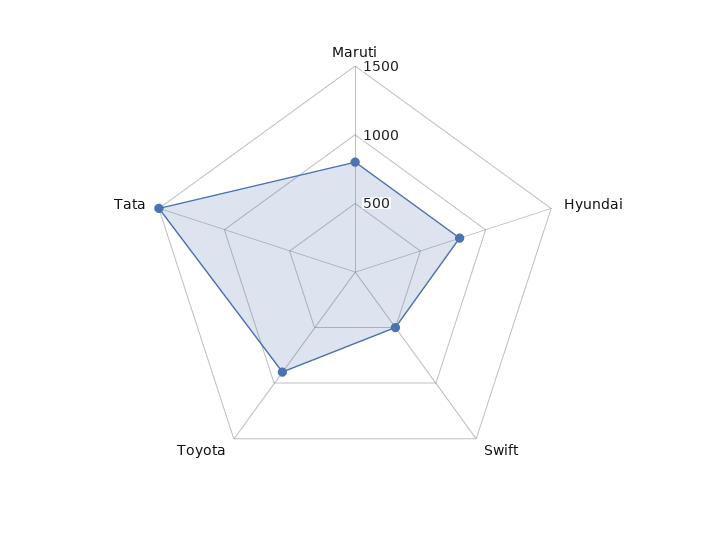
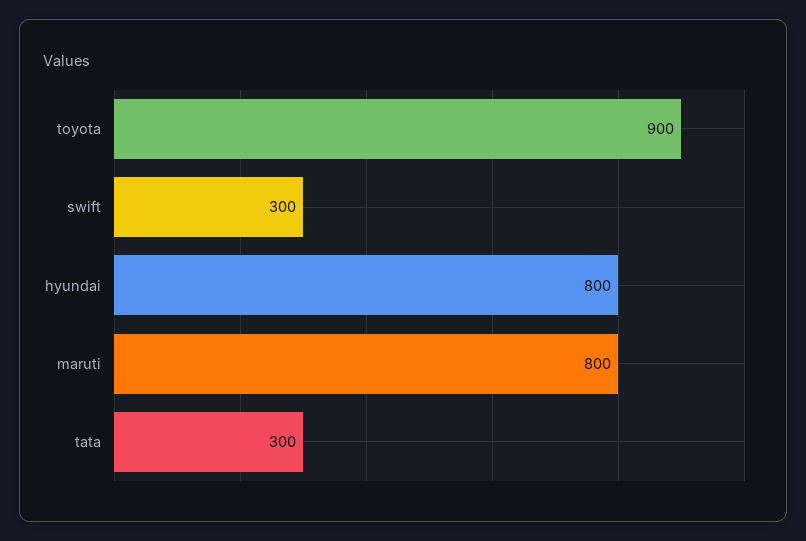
  {
    "Maruti": 800,
    "Hyundai": 800,
-   "Swift": 500,
+   "Swift": 300,
    "Toyota": 900,
-   "Tata": 1500
+   "Tata": 300
  }

